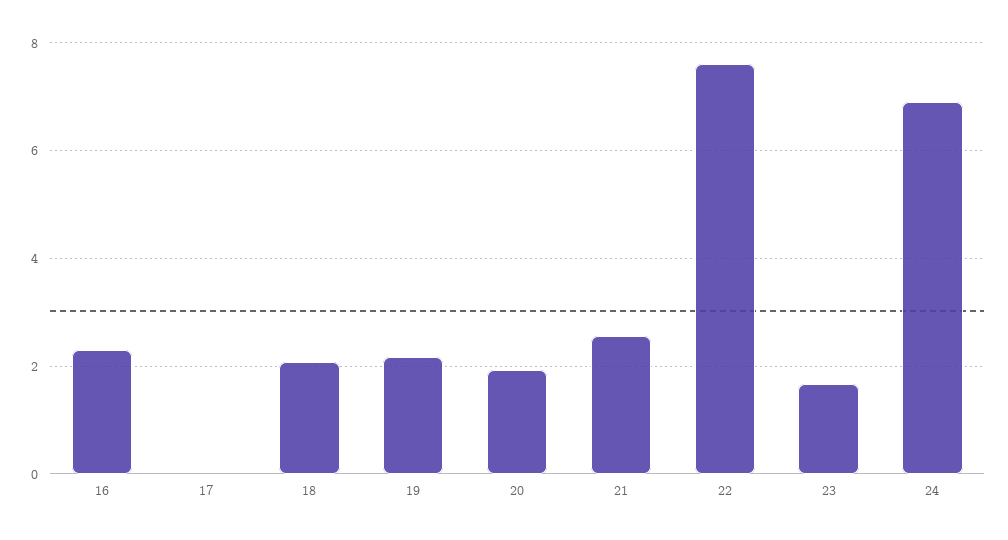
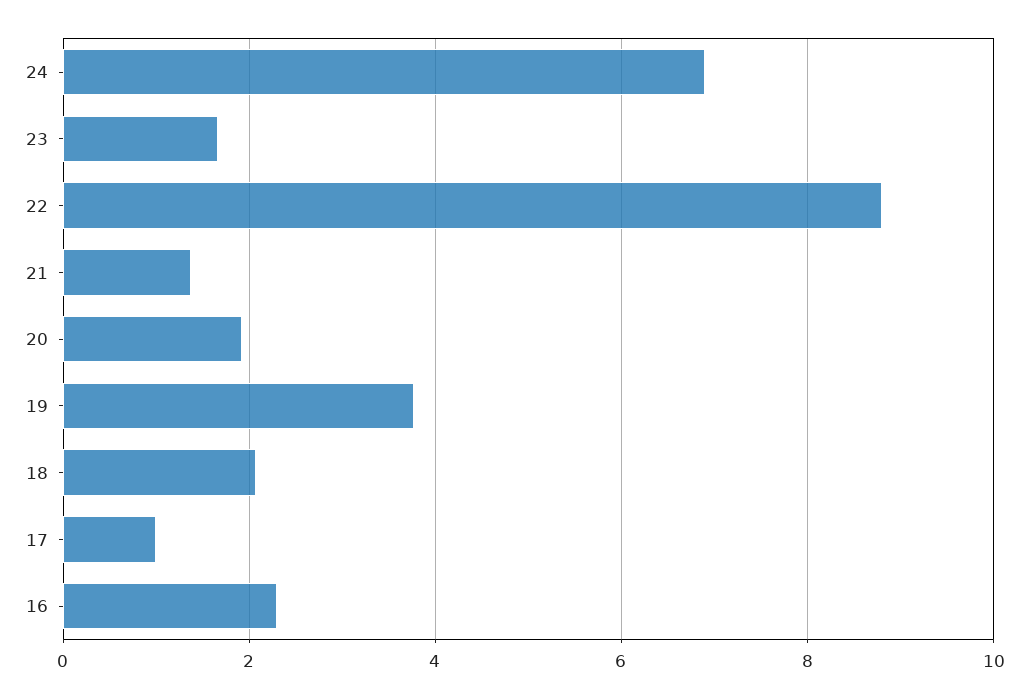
  {
    "16": 2.4,
-   "17": 0,
+   "17": 1,
    "18": 2,
-   "19": 2.2,
+   "19": 3.8,
    "20": 2,
-   "21": 2.6,
+   "21": 1.4,
-   "22": 7.6,
+   "22": 8.8,
    "23": 1.6,
    "24": 7
  }

